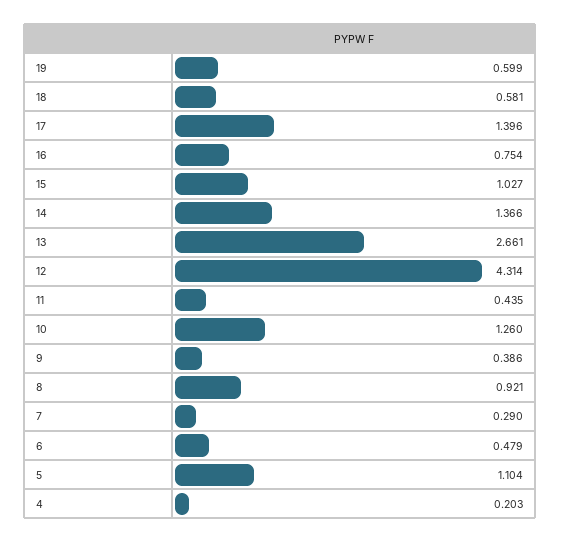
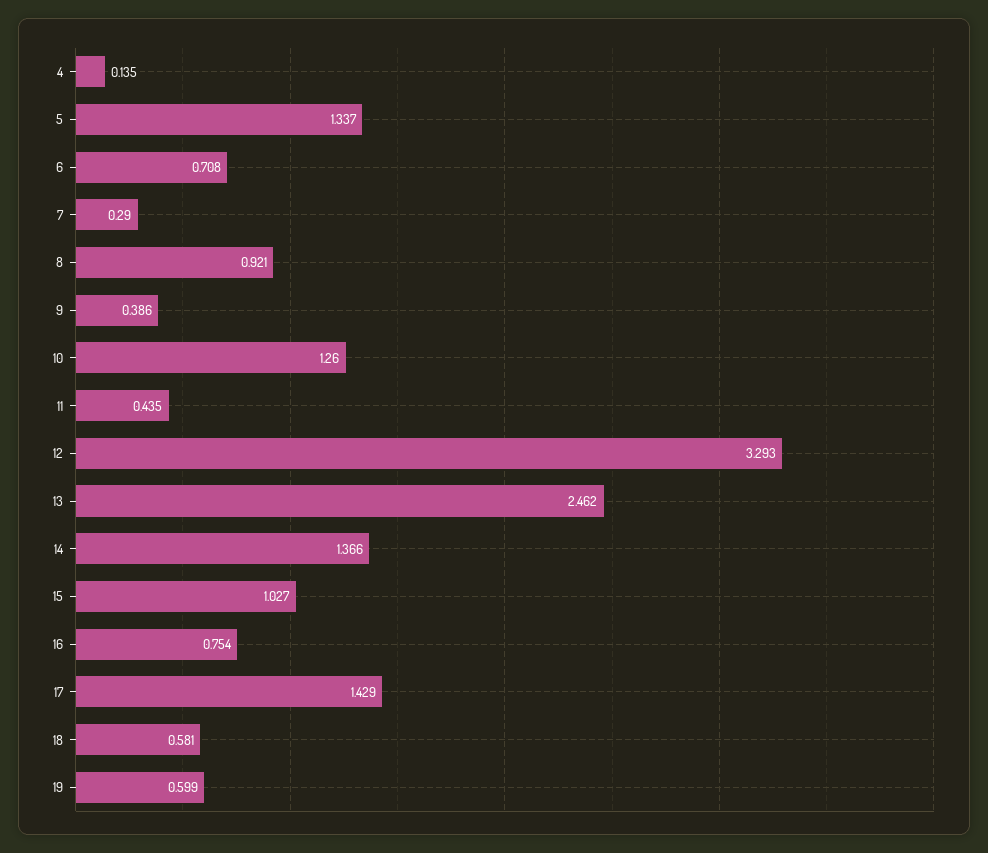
  {
    "19": 0.599,
    "18": 0.581,
-   "17": 1.396,
+   "17": 1.429,
    "16": 0.754,
    "15": 1.027,
    "14": 1.366,
-   "13": 2.661,
+   "13": 2.462,
-   "12": 4.314,
+   "12": 3.293,
    "11": 0.435,
    "10": 1.26,
    "9": 0.386,
    "8": 0.921,
    "7": 0.29,
-   "6": 0.479,
+   "6": 0.708,
-   "5": 1.104,
+   "5": 1.337,
-   "4": 0.203
+   "4": 0.135
  }

